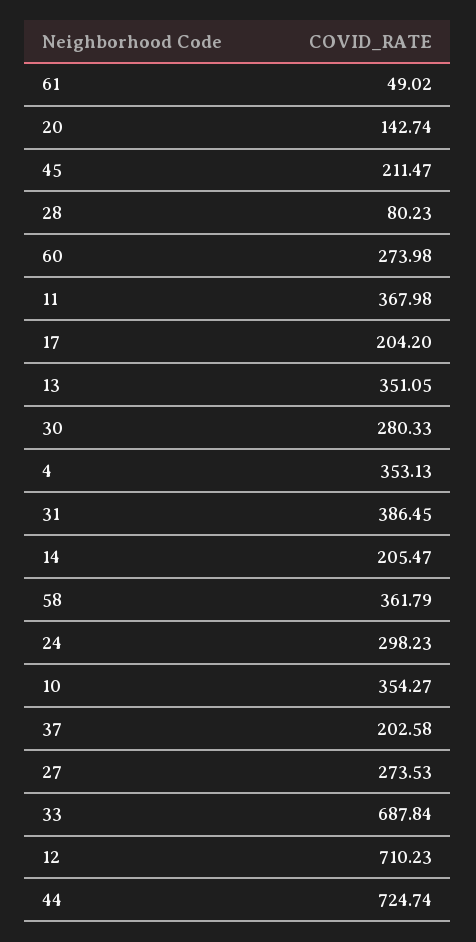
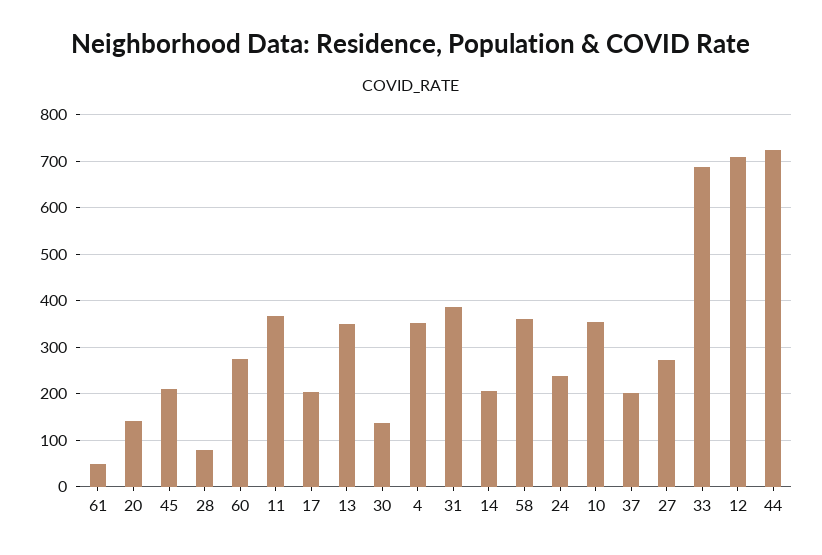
  {
    "61": 49.02,
    "20": 142.74,
    "45": 211.47,
    "28": 80.23,
    "60": 273.98,
    "11": 367.98,
    "17": 204.2,
    "13": 351.05,
-   "30": 280.33,
+   "30": 140,
    "4": 353.13,
    "31": 386.45,
    "14": 205.47,
    "58": 361.79,
-   "24": 298.23,
+   "24": 240,
    "10": 354.27,
    "37": 202.58,
    "27": 273.53,
    "33": 687.84,
    "12": 710.23,
    "44": 724.74
  }

